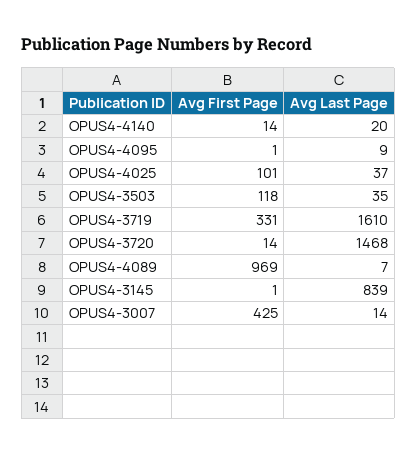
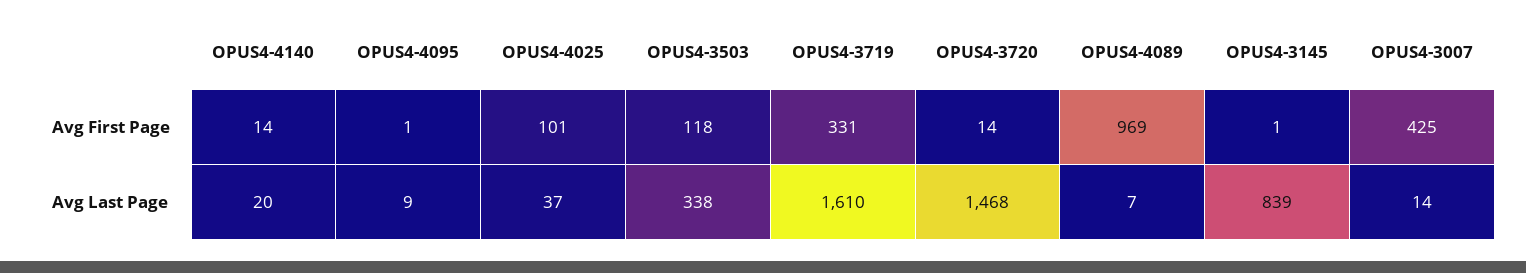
  {
    "Avg First Page": {
      "OPUS4-4140": 14,
      "OPUS4-4095": 1,
      "OPUS4-4025": 101,
      "OPUS4-3503": 118,
      "OPUS4-3719": 331,
      "OPUS4-3720": 14,
      "OPUS4-4089": 969,
      "OPUS4-3145": 1,
      "OPUS4-3007": 425
    },
    "Avg Last Page": {
      "OPUS4-4140": 20,
      "OPUS4-4095": 9,
      "OPUS4-4025": 37,
-     "OPUS4-3503": 35,
+     "OPUS4-3503": 338,
      "OPUS4-3719": 1610,
      "OPUS4-3720": 1468,
      "OPUS4-4089": 7,
      "OPUS4-3145": 839,
      "OPUS4-3007": 14
    }
  }

